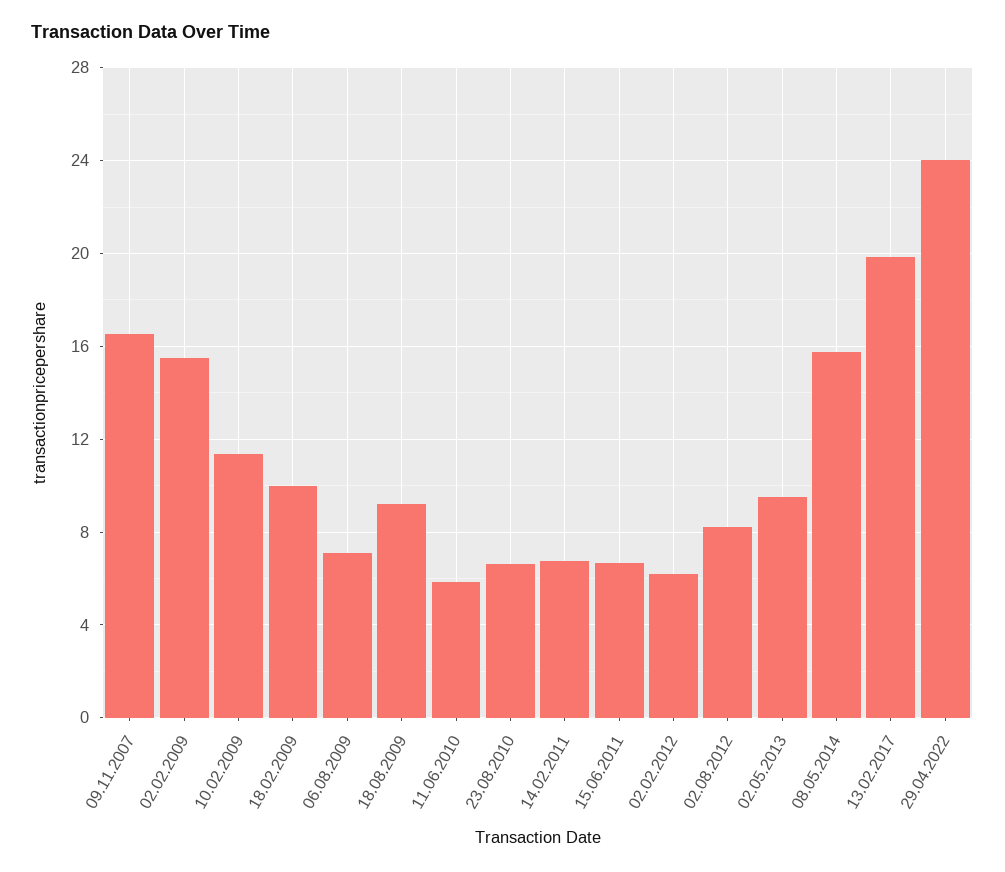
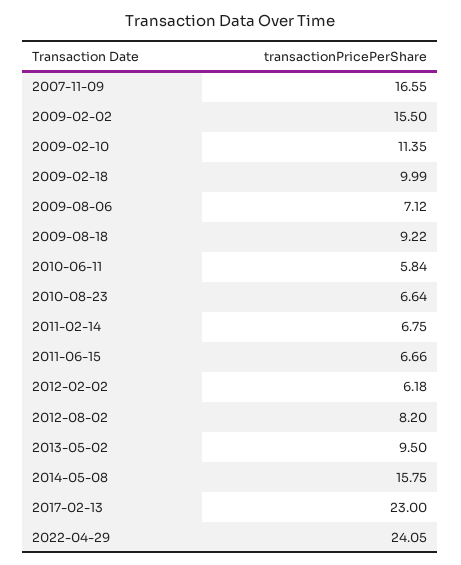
  {
    "09.11.2007": 16.55,
    "02.02.2009": 15.5,
    "10.02.2009": 11.35,
    "18.02.2009": 9.99,
    "06.08.2009": 7.12,
    "18.08.2009": 9.22,
    "11.06.2010": 5.84,
    "23.08.2010": 6.64,
    "14.02.2011": 6.75,
    "15.06.2011": 6.66,
    "02.02.2012": 6.18,
    "02.08.2012": 8.2,
    "02.05.2013": 9.5,
    "08.05.2014": 15.75,
-   "13.02.2017": 20,
+   "13.02.2017": 23,
    "29.04.2022": 24.05
  }

